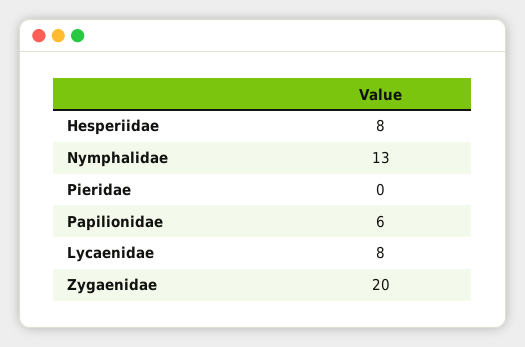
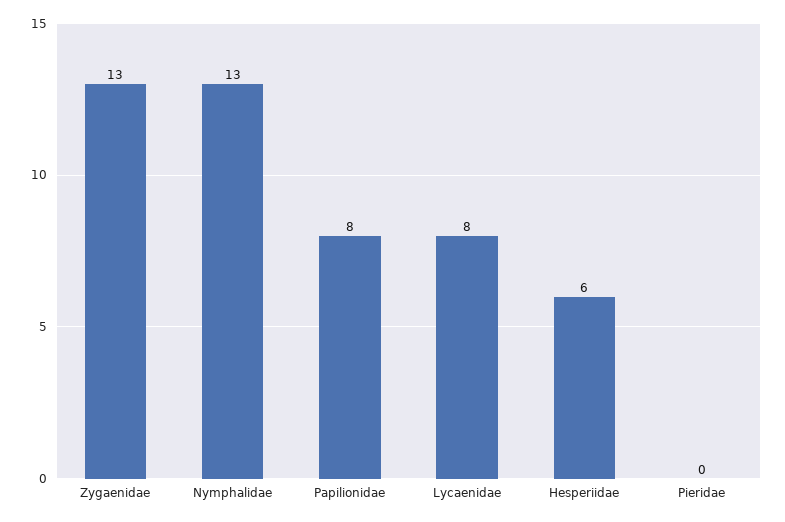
  {
-   "Hesperiidae": 8,
+   "Hesperiidae": 6,
    "Nymphalidae": 13,
    "Pieridae": 0,
-   "Papilionidae": 6,
+   "Papilionidae": 8,
    "Lycaenidae": 8,
-   "Zygaenidae": 20
+   "Zygaenidae": 13
  }

